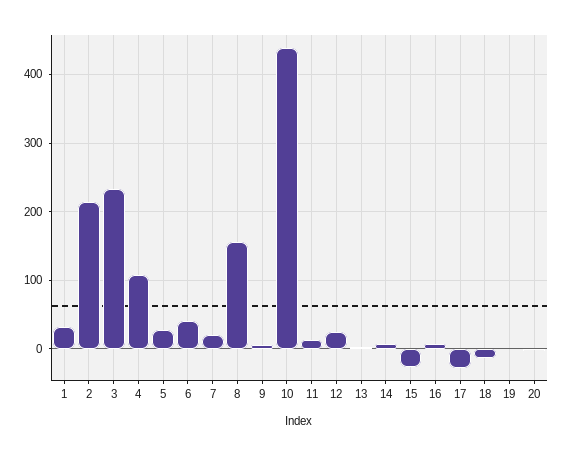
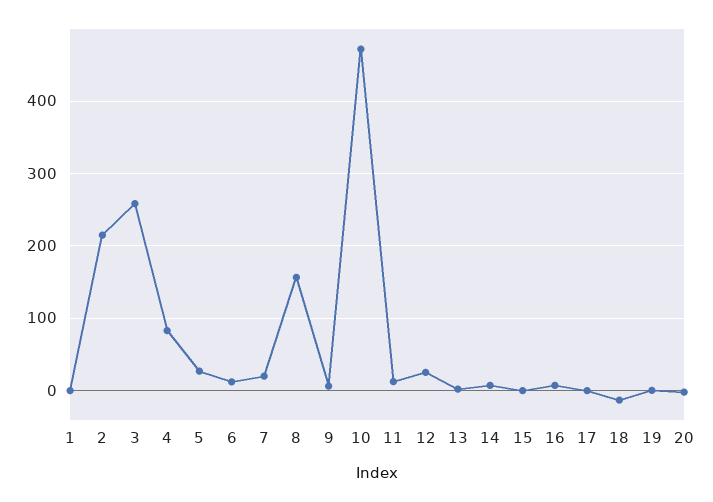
  {
-   "1": 30,
+   "1": 0,
    "2": 210,
-   "3": 230,
+   "3": 260,
-   "4": 110,
+   "4": 80,
    "5": 30,
-   "6": 40,
+   "6": 10,
    "7": 20,
    "8": 160,
    "9": 10,
-   "10": 440,
+   "10": 470,
    "11": 10,
    "12": 30,
    "13": 0,
    "14": 10,
-   "15": -30,
+   "15": 0,
    "16": 10,
-   "17": -30,
+   "17": 0,
    "18": -10,
    "19": 0,
    "20": 0
  }

